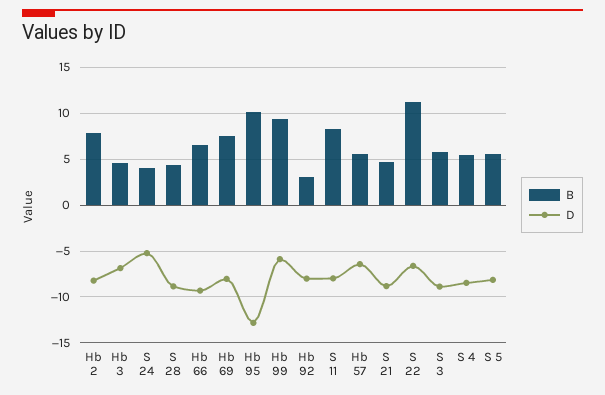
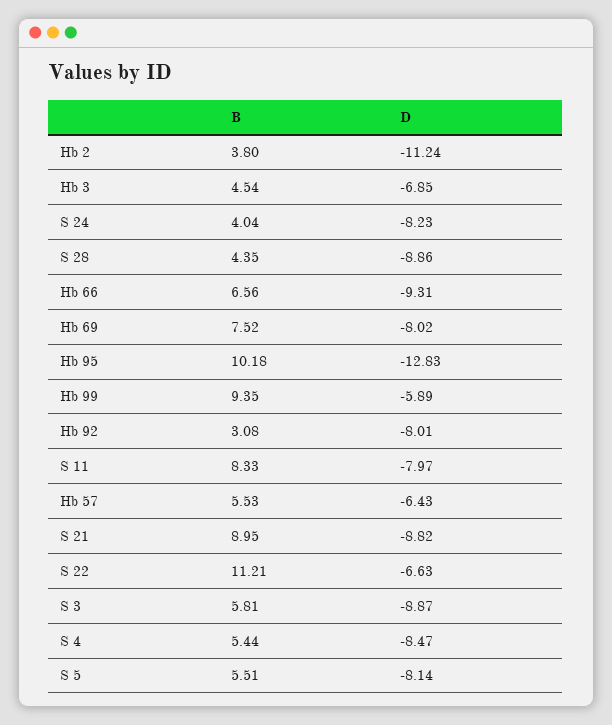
  {
    "B": {
-     "Hb 2": 8,
+     "Hb 2": 3.8,
      "Hb 3": 4.54,
      "S 24": 4.04,
      "S 28": 4.35,
      "Hb 66": 6.56,
      "Hb 69": 7.52,
      "Hb 95": 10.18,
      "Hb 99": 9.35,
      "Hb 92": 3.08,
      "S 11": 8.33,
      "Hb 57": 5.53,
-     "S 21": 5,
+     "S 21": 8.95,
      "S 22": 11.21,
      "S 3": 5.81,
      "S 4": 5.44,
      "S 5": 5.51
    },
    "D": {
-     "Hb 2": -8,
+     "Hb 2": -11.24,
      "Hb 3": -6.85,
-     "S 24": -5,
+     "S 24": -8.23,
      "S 28": -8.86,
      "Hb 66": -9.31,
      "Hb 69": -8.02,
      "Hb 95": -12.83,
      "Hb 99": -5.89,
      "Hb 92": -8.01,
      "S 11": -7.97,
      "Hb 57": -6.43,
      "S 21": -8.82,
      "S 22": -6.63,
      "S 3": -8.87,
      "S 4": -8.47,
      "S 5": -8.14
    }
  }

